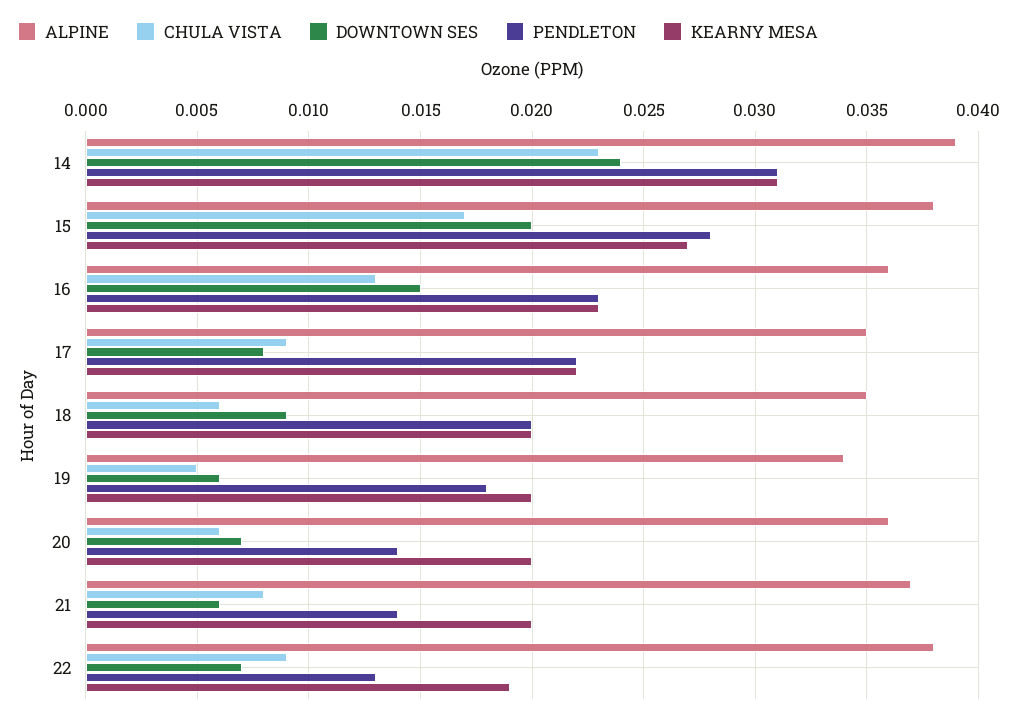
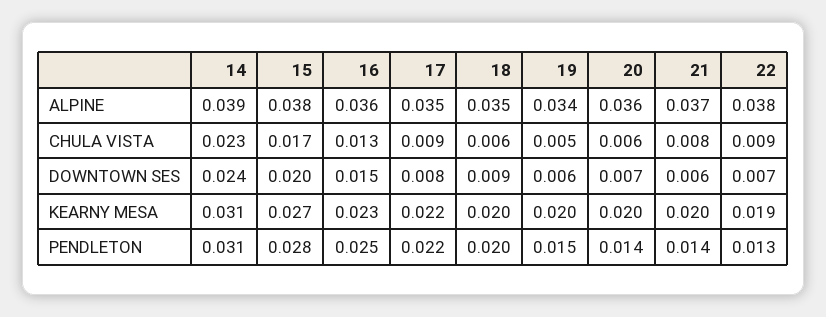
  {
    "ALPINE": {
      "14": 0.039,
      "15": 0.038,
      "16": 0.036,
      "17": 0.035,
      "18": 0.035,
      "19": 0.034,
      "20": 0.036,
      "21": 0.037,
      "22": 0.038
    },
    "CHULA VISTA": {
      "14": 0.023,
      "15": 0.017,
      "16": 0.013,
      "17": 0.009,
      "18": 0.006,
      "19": 0.005,
      "20": 0.006,
      "21": 0.008,
      "22": 0.009
    },
    "DOWNTOWN SES": {
      "14": 0.024,
      "15": 0.02,
      "16": 0.015,
      "17": 0.008,
      "18": 0.009,
      "19": 0.006,
      "20": 0.007,
      "21": 0.006,
      "22": 0.007
    },
    "PENDLETON": {
      "14": 0.031,
      "15": 0.028,
-     "16": 0.023,
+     "16": 0.025,
      "17": 0.022,
      "18": 0.02,
-     "19": 0.018,
+     "19": 0.015,
      "20": 0.014,
      "21": 0.014,
      "22": 0.013
    },
    "KEARNY MESA": {
      "14": 0.031,
      "15": 0.027,
      "16": 0.023,
      "17": 0.022,
      "18": 0.02,
      "19": 0.02,
      "20": 0.02,
      "21": 0.02,
      "22": 0.019
    }
  }

